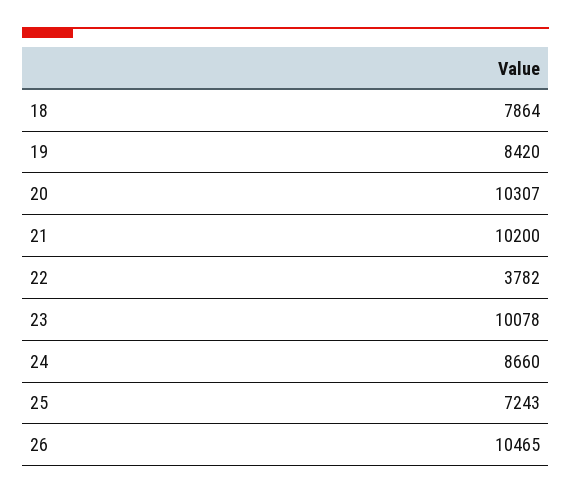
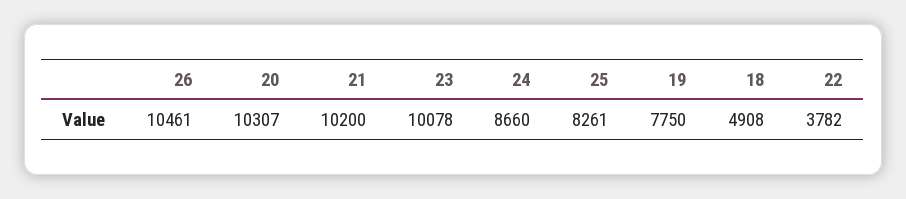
  {
-   "18": 7864,
+   "18": 4908,
-   "19": 8420,
+   "19": 7750,
    "20": 10307,
    "21": 10200,
    "22": 3782,
    "23": 10078,
    "24": 8660,
-   "25": 7243,
+   "25": 8261,
-   "26": 10465
+   "26": 10461
  }

